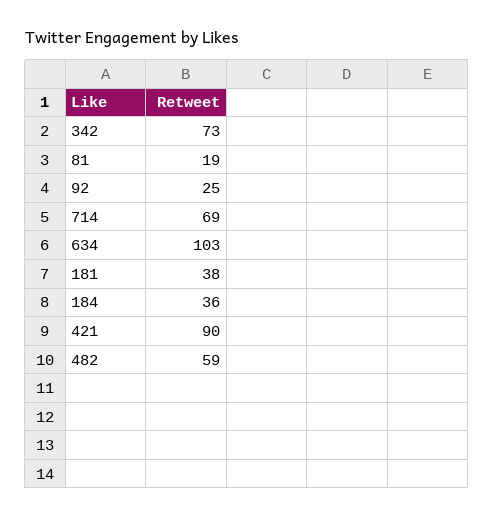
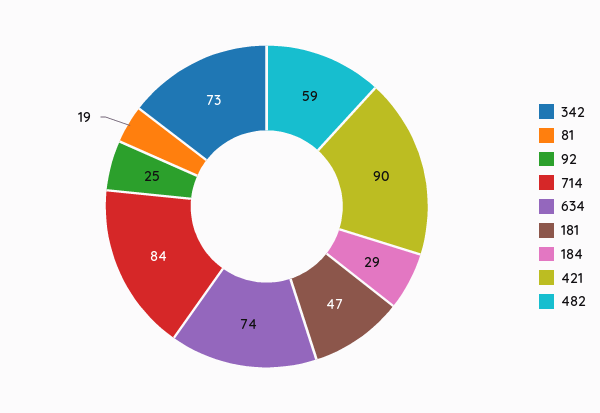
  {
    "342": 73,
    "81": 19,
    "92": 25,
-   "714": 69,
+   "714": 84,
-   "634": 103,
+   "634": 74,
-   "181": 38,
+   "181": 47,
-   "184": 36,
+   "184": 29,
    "421": 90,
    "482": 59
  }

